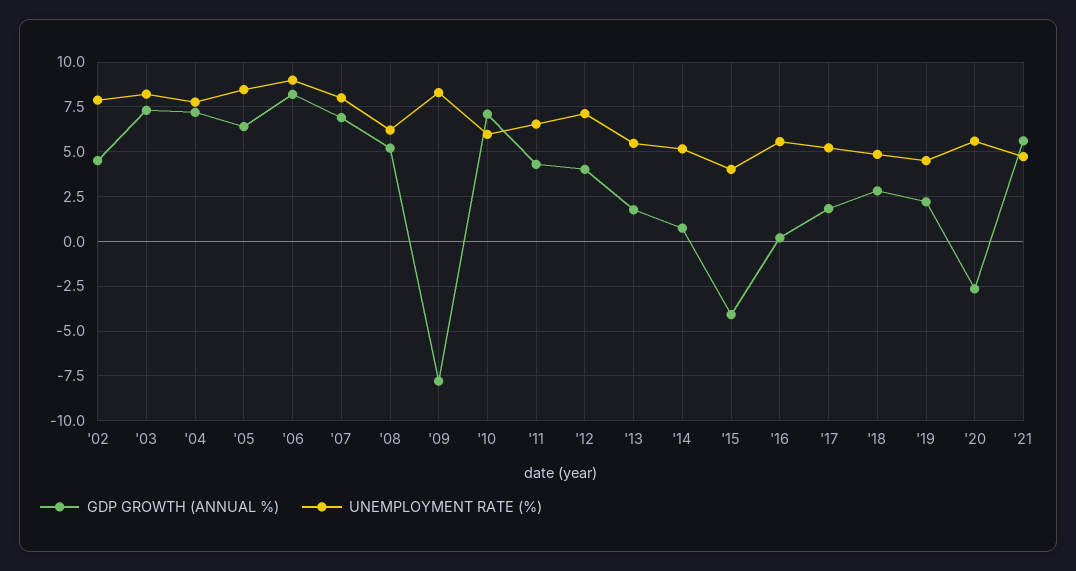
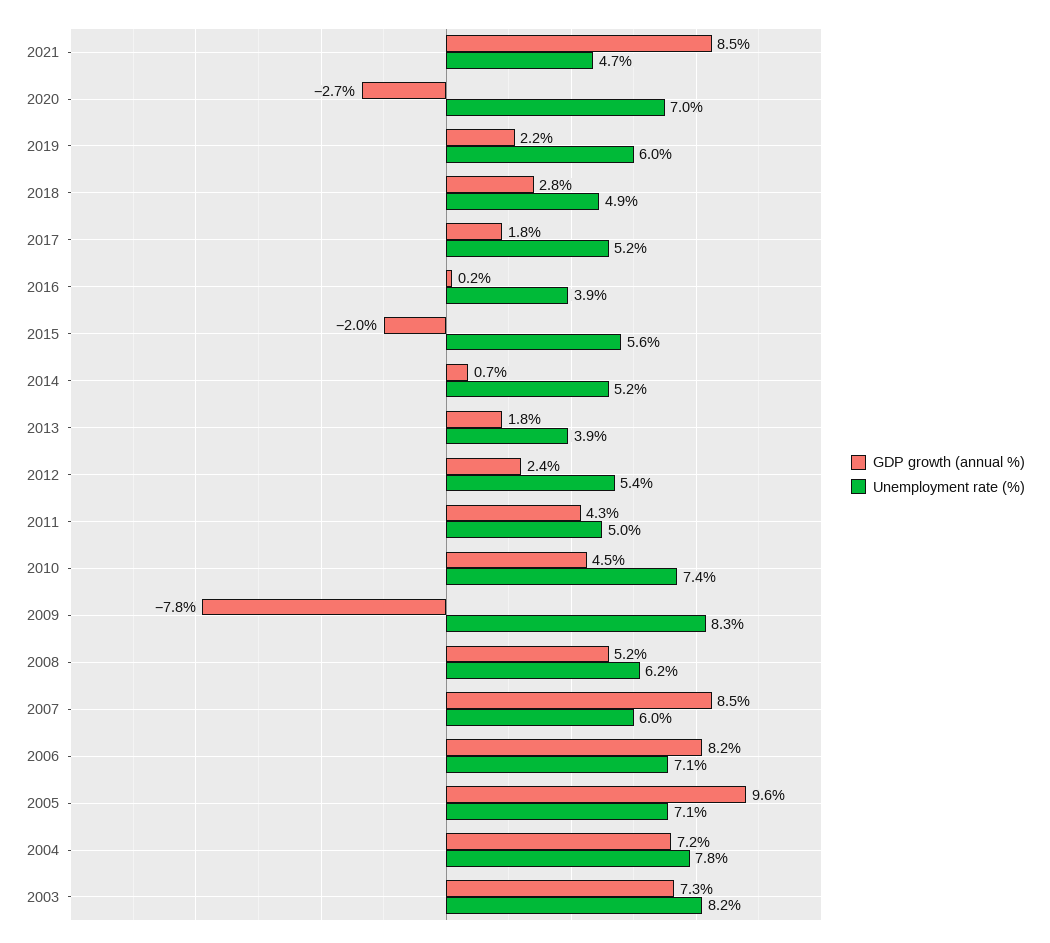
  {
    "GDP GROWTH (ANNUAL %)": {
-     "'02": 4.5,
      "'03": 7.3,
      "'04": 7.2,
-     "'05": 6.5,
+     "'05": 9.6,
      "'06": 8.2,
-     "'07": 7,
+     "'07": 8.5,
      "'08": 5.2,
      "'09": -7.8,
-     "'10": 7,
+     "'10": 4.5,
      "'11": 4.3,
-     "'12": 4,
+     "'12": 2.4,
      "'13": 1.8,
      "'14": 0.7,
-     "'15": -4,
+     "'15": -2,
      "'16": 0.2,
      "'17": 1.8,
      "'18": 2.8,
      "'19": 2.2,
      "'20": -2.7,
-     "'21": 5.5
+     "'21": 8.5
    },
    "UNEMPLOYMENT RATE (%)": {
-     "'02": 8,
      "'03": 8.2,
      "'04": 7.8,
-     "'05": 8.5,
+     "'05": 7.1,
-     "'06": 9,
+     "'06": 7.1,
-     "'07": 8,
+     "'07": 6,
      "'08": 6.2,
      "'09": 8.3,
-     "'10": 6,
+     "'10": 7.4,
-     "'11": 6.5,
+     "'11": 5,
-     "'12": 7,
+     "'12": 5.4,
-     "'13": 5.5,
+     "'13": 3.9,
      "'14": 5.2,
-     "'15": 4,
+     "'15": 5.6,
-     "'16": 5.5,
+     "'16": 3.9,
      "'17": 5.2,
      "'18": 4.9,
-     "'19": 4.5,
+     "'19": 6,
-     "'20": 5.5,
+     "'20": 7,
      "'21": 4.7
    }
  }

